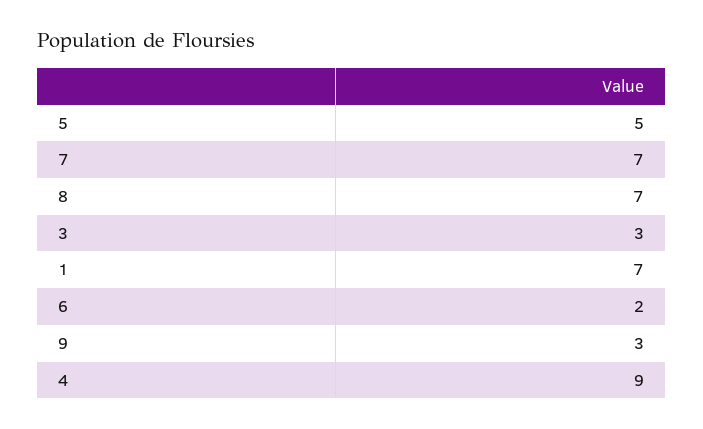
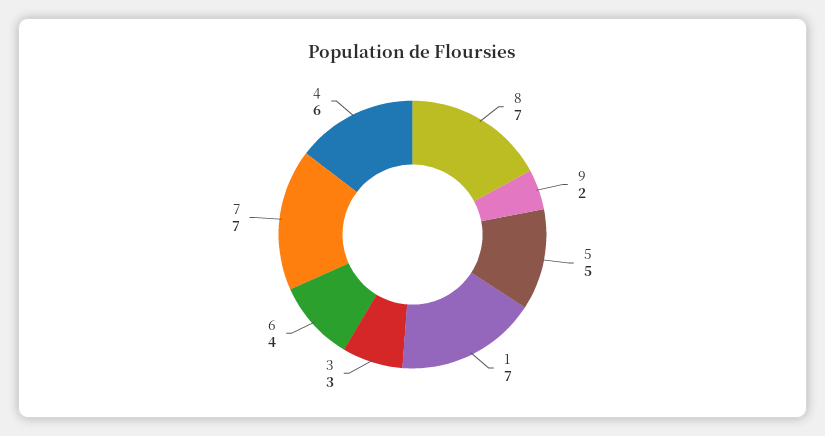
  {
    "5": 5,
    "7": 7,
    "8": 7,
    "3": 3,
    "1": 7,
-   "6": 2,
+   "6": 4,
-   "9": 3,
+   "9": 2,
-   "4": 9
+   "4": 6
  }

